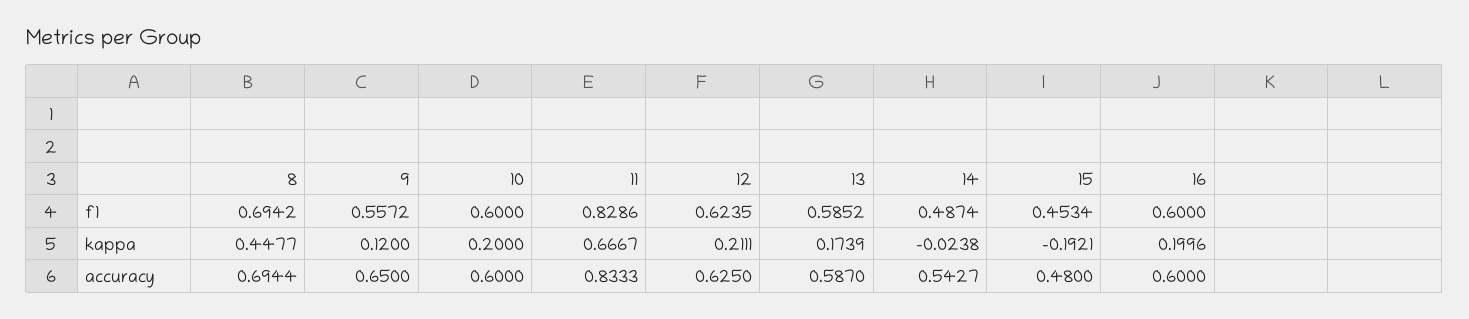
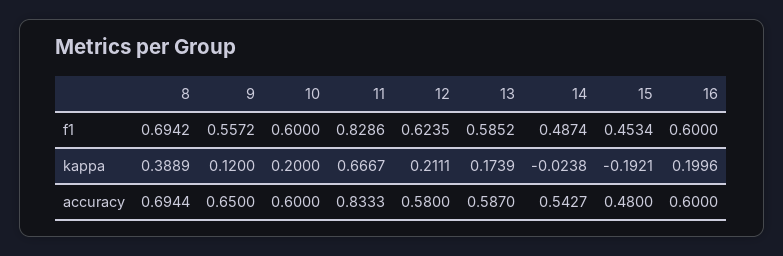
  {
    "8": {
      "f1": 0.6942,
-     "kappa": 0.4477,
+     "kappa": 0.3889,
      "accuracy": 0.6944
    },
    "9": {
      "f1": 0.5572,
      "kappa": 0.12,
      "accuracy": 0.65
    },
    "10": {
      "f1": 0.6,
      "kappa": 0.2,
      "accuracy": 0.6
    },
    "11": {
      "f1": 0.8286,
      "kappa": 0.6667,
      "accuracy": 0.8333
    },
    "12": {
      "f1": 0.6235,
      "kappa": 0.2111,
-     "accuracy": 0.625
+     "accuracy": 0.58
    },
    "13": {
      "f1": 0.5852,
      "kappa": 0.1739,
      "accuracy": 0.587
    },
    "14": {
      "f1": 0.4874,
      "kappa": -0.0238,
      "accuracy": 0.5427
    },
    "15": {
      "f1": 0.4534,
      "kappa": -0.1921,
      "accuracy": 0.48
    },
    "16": {
      "f1": 0.6,
      "kappa": 0.1996,
      "accuracy": 0.6
    }
  }

